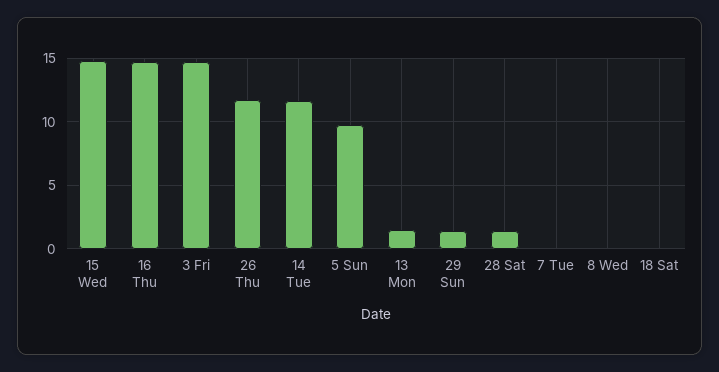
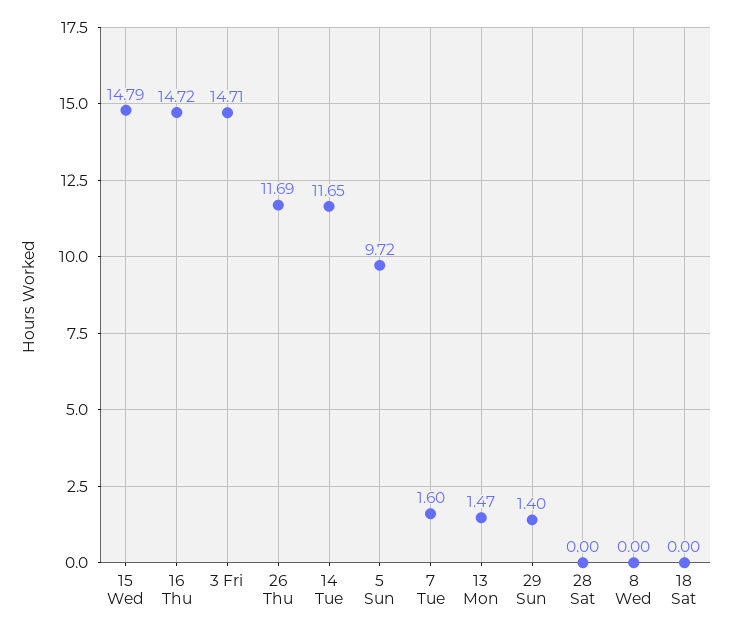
  {
    "15 Wed": 14.79,
    "16 Thu": 14.72,
    "3 Fri": 14.71,
    "26 Thu": 11.69,
    "14 Tue": 11.65,
    "5 Sun": 9.72,
    "13 Mon": 1.47,
    "29 Sun": 1.4,
-   "28 Sat": 1.5,
+   "28 Sat": 0,
-   "7 Tue": 0,
+   "7 Tue": 1.6,
    "8 Wed": 0,
    "18 Sat": 0
  }

